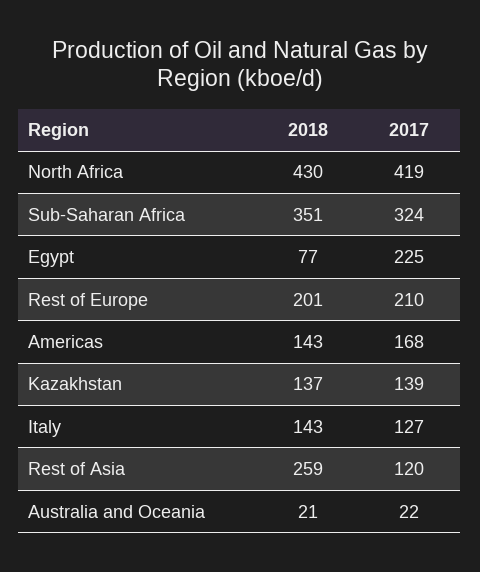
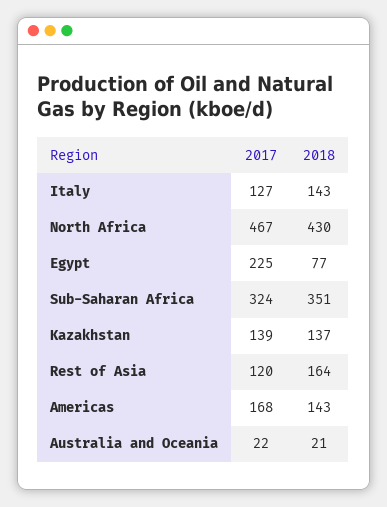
  {
    "2018": {
      "North Africa": 430,
      "Sub-Saharan Africa": 351,
      "Egypt": 77,
-     "Rest of Europe": 201,
      "Americas": 143,
      "Kazakhstan": 137,
      "Italy": 143,
-     "Rest of Asia": 259,
+     "Rest of Asia": 164,
      "Australia and Oceania": 21
    },
    "2017": {
-     "North Africa": 419,
+     "North Africa": 467,
      "Sub-Saharan Africa": 324,
      "Egypt": 225,
-     "Rest of Europe": 210,
      "Americas": 168,
      "Kazakhstan": 139,
      "Italy": 127,
      "Rest of Asia": 120,
      "Australia and Oceania": 22
    }
  }

